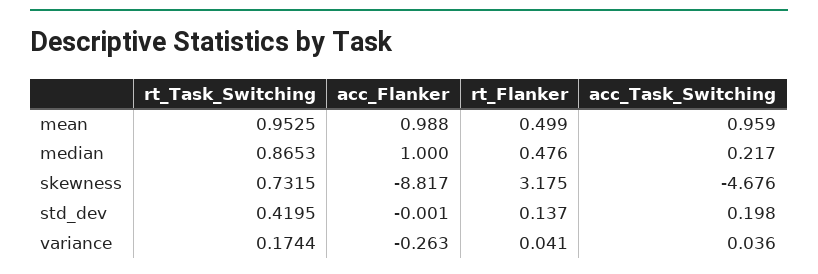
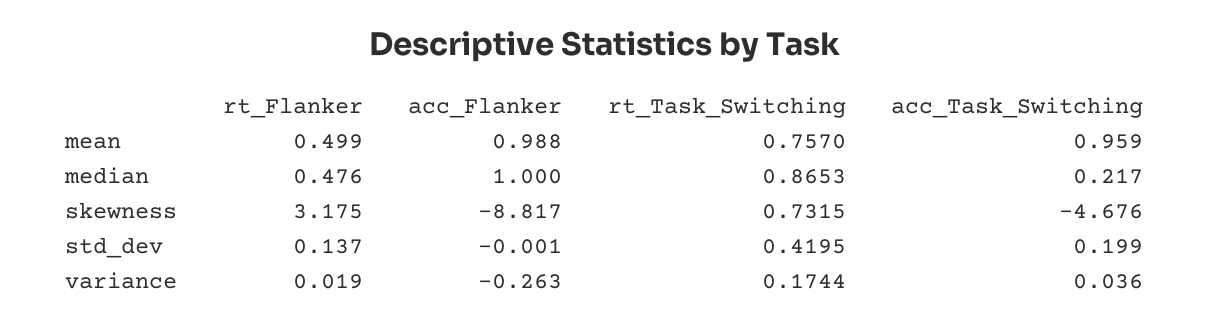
  {
    "rt_Task_Switching": {
-     "mean": 0.9525,
+     "mean": 0.757,
      "median": 0.8653,
      "skewness": 0.7315,
      "std_dev": 0.4195,
      "variance": 0.1744
    },
    "acc_Flanker": {
      "mean": 0.988,
      "median": 1,
      "skewness": -8.817,
      "std_dev": -0.001,
      "variance": -0.263
    },
    "rt_Flanker": {
      "mean": 0.499,
      "median": 0.476,
      "skewness": 3.175,
      "std_dev": 0.137,
-     "variance": 0.041
+     "variance": 0.019
    },
    "acc_Task_Switching": {
      "mean": 0.959,
      "median": 0.217,
      "skewness": -4.676,
-     "std_dev": 0.198,
+     "std_dev": 0.199,
      "variance": 0.036
    }
  }

